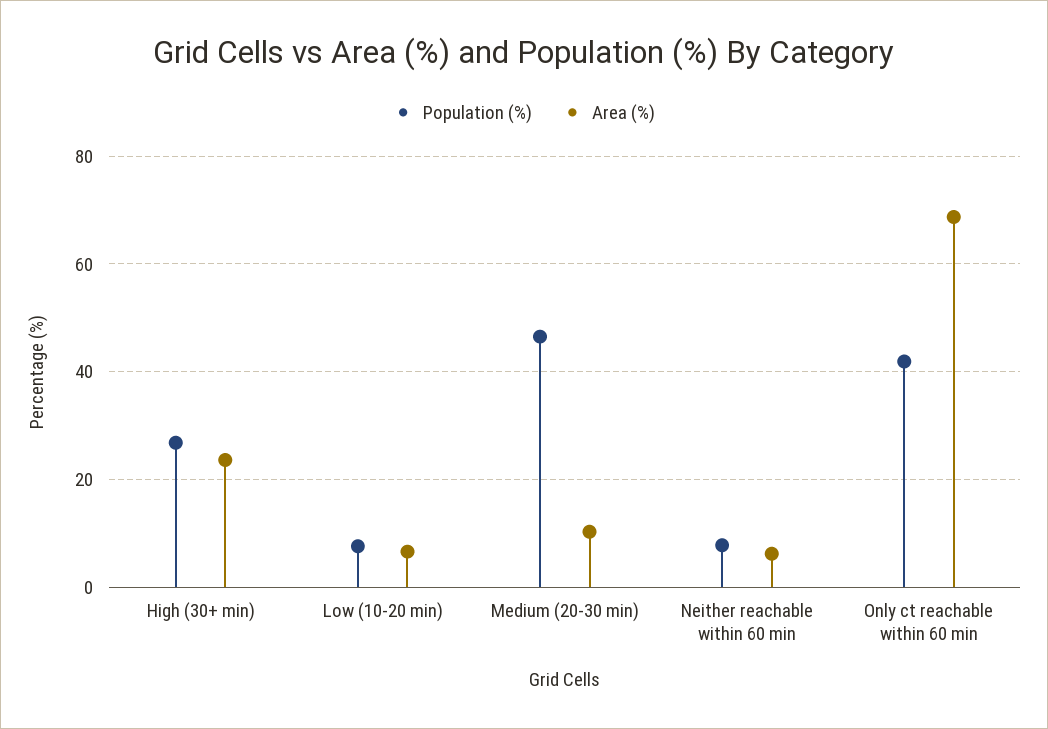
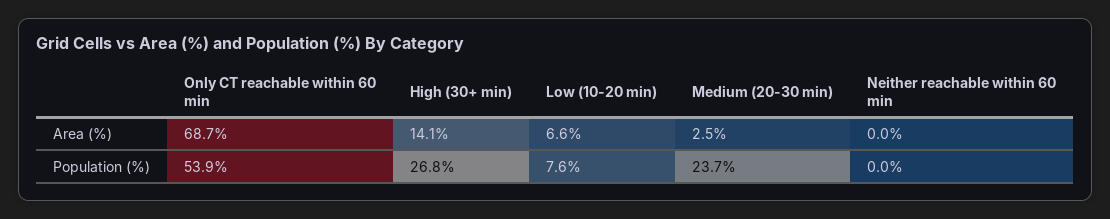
  {
    "Population (%)": {
      "High (30+ min)": 26.8,
      "Low (10-20 min)": 7.6,
-     "Medium (20-30 min)": 46,
+     "Medium (20-30 min)": 23.7,
-     "Neither reachable within 60 min": 8,
+     "Neither reachable within 60 min": 0,
-     "Only ct reachable within 60 min": 42
+     "Only ct reachable within 60 min": 53.9
    },
    "Area (%)": {
-     "High (30+ min)": 24,
+     "High (30+ min)": 14.1,
      "Low (10-20 min)": 6.6,
-     "Medium (20-30 min)": 10,
+     "Medium (20-30 min)": 2.5,
-     "Neither reachable within 60 min": 6,
+     "Neither reachable within 60 min": 0,
      "Only ct reachable within 60 min": 68.7
    }
  }

